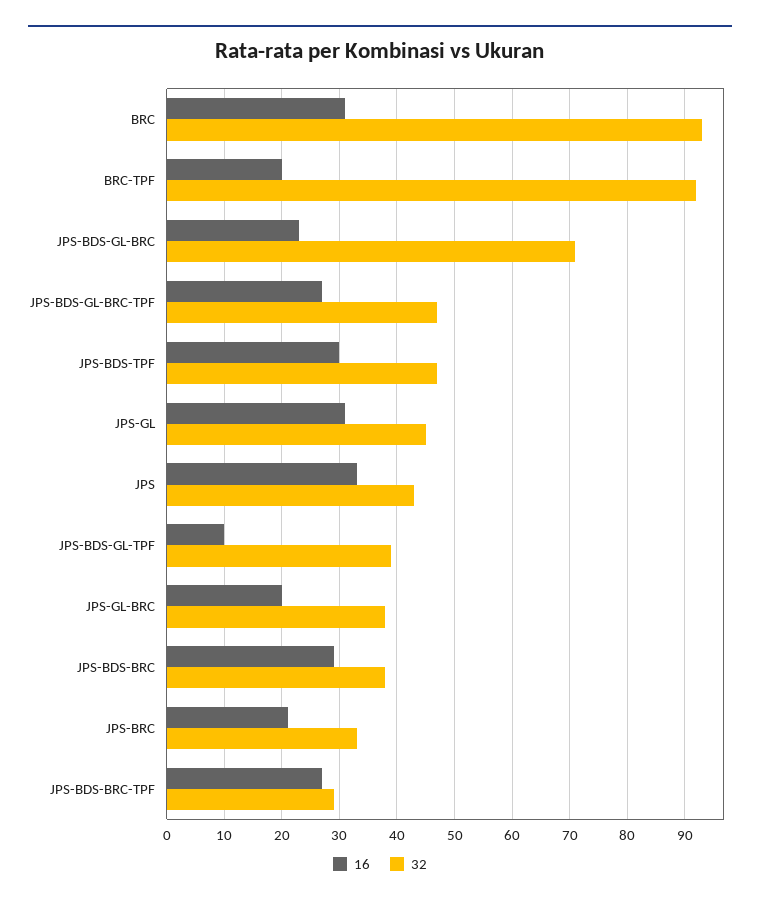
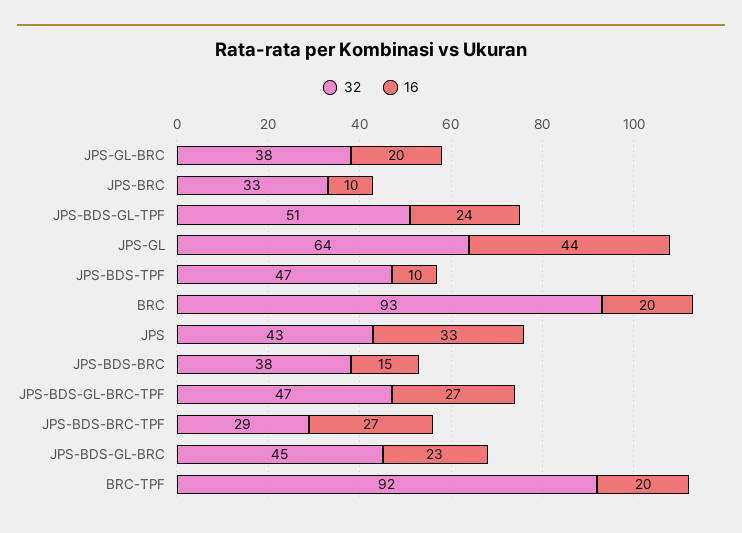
  {
    "16": {
-     "BRC": 30,
+     "BRC": 20,
      "BRC-TPF": 20,
      "JPS-BDS-GL-BRC": 23,
      "JPS-BDS-GL-BRC-TPF": 27,
-     "JPS-BDS-TPF": 30,
+     "JPS-BDS-TPF": 10,
-     "JPS-GL": 30,
+     "JPS-GL": 44,
      "JPS": 33,
-     "JPS-BDS-GL-TPF": 10,
+     "JPS-BDS-GL-TPF": 24,
      "JPS-GL-BRC": 20,
-     "JPS-BDS-BRC": 30,
+     "JPS-BDS-BRC": 15,
-     "JPS-BRC": 20,
+     "JPS-BRC": 10,
      "JPS-BDS-BRC-TPF": 27
    },
    "32": {
      "BRC": 93,
      "BRC-TPF": 92,
-     "JPS-BDS-GL-BRC": 70,
+     "JPS-BDS-GL-BRC": 45,
      "JPS-BDS-GL-BRC-TPF": 47,
      "JPS-BDS-TPF": 47,
-     "JPS-GL": 45,
+     "JPS-GL": 64,
      "JPS": 43,
-     "JPS-BDS-GL-TPF": 40,
+     "JPS-BDS-GL-TPF": 51,
      "JPS-GL-BRC": 38,
      "JPS-BDS-BRC": 38,
      "JPS-BRC": 33,
      "JPS-BDS-BRC-TPF": 29
    }
  }

